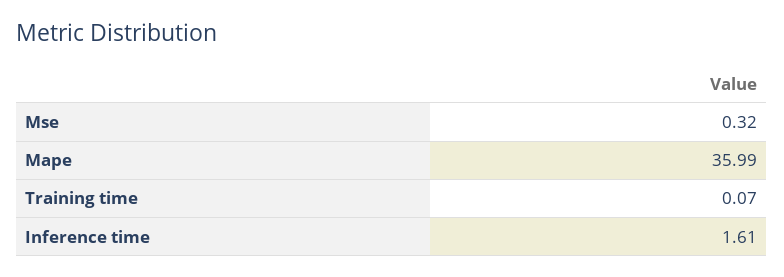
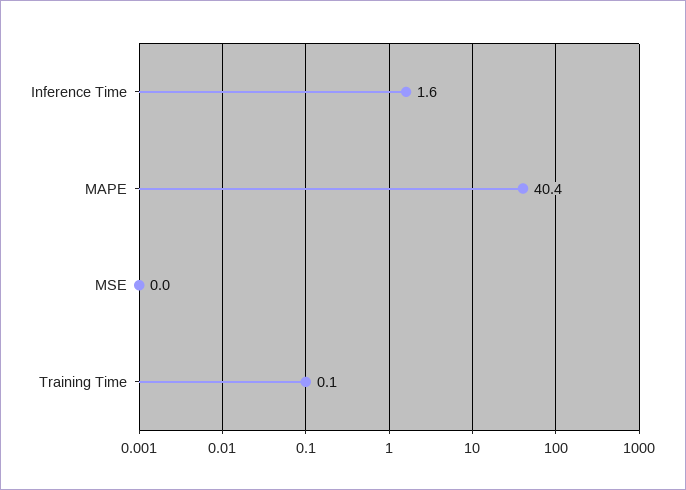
  {
-   "Mse": 0.32,
+   "Mse": 0,
-   "Mape": 35.99,
+   "Mape": 40.4,
    "Training time": 0.07,
    "Inference time": 1.61
  }

